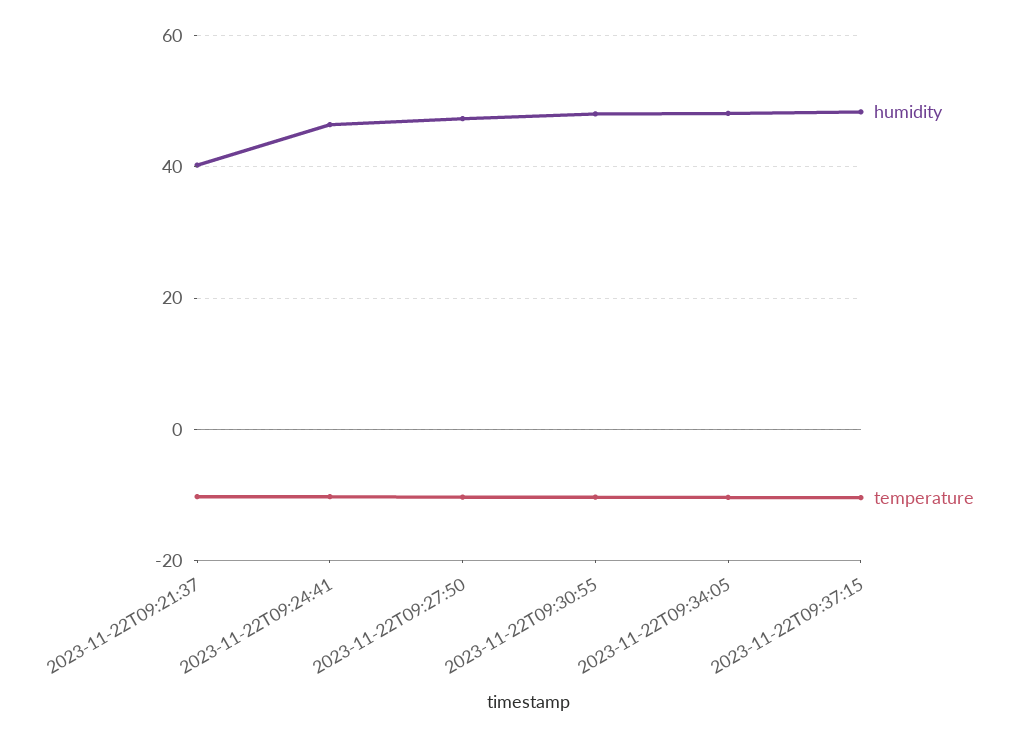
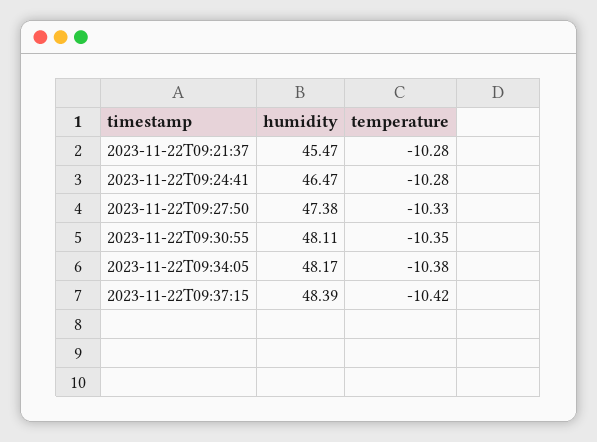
  {
    "humidity": {
-     "2023-11-22T09:21:37": 40,
+     "2023-11-22T09:21:37": 45.47,
      "2023-11-22T09:24:41": 46.47,
      "2023-11-22T09:27:50": 47.38,
      "2023-11-22T09:30:55": 48.11,
      "2023-11-22T09:34:05": 48.17,
      "2023-11-22T09:37:15": 48.39
    },
    "temperature": {
      "2023-11-22T09:21:37": -10.28,
      "2023-11-22T09:24:41": -10.28,
      "2023-11-22T09:27:50": -10.33,
      "2023-11-22T09:30:55": -10.35,
      "2023-11-22T09:34:05": -10.38,
      "2023-11-22T09:37:15": -10.42
    }
  }

